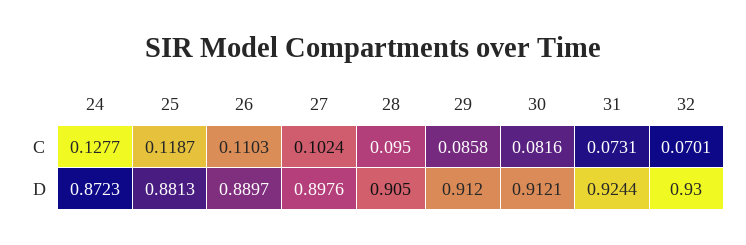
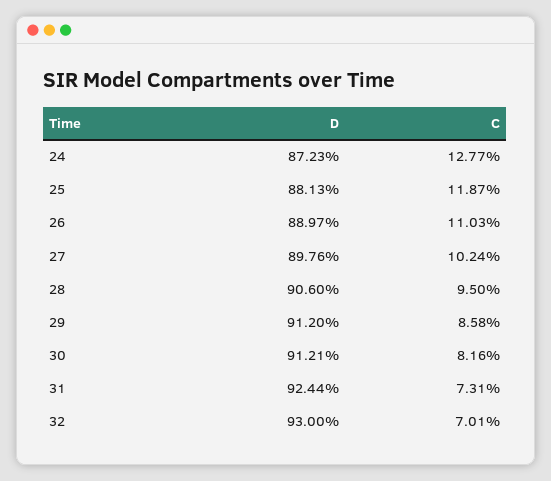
  {
    "24": {
      "C": 0.1277,
      "D": 0.8723
    },
    "25": {
      "C": 0.1187,
      "D": 0.8813
    },
    "26": {
      "C": 0.1103,
      "D": 0.8897
    },
    "27": {
      "C": 0.1024,
      "D": 0.8976
    },
    "28": {
      "C": 0.095,
-     "D": 0.905
+     "D": 0.906
    },
    "29": {
      "C": 0.0858,
      "D": 0.912
    },
    "30": {
      "C": 0.0816,
      "D": 0.9121
    },
    "31": {
      "C": 0.0731,
      "D": 0.9244
    },
    "32": {
      "C": 0.0701,
      "D": 0.93
    }
  }

